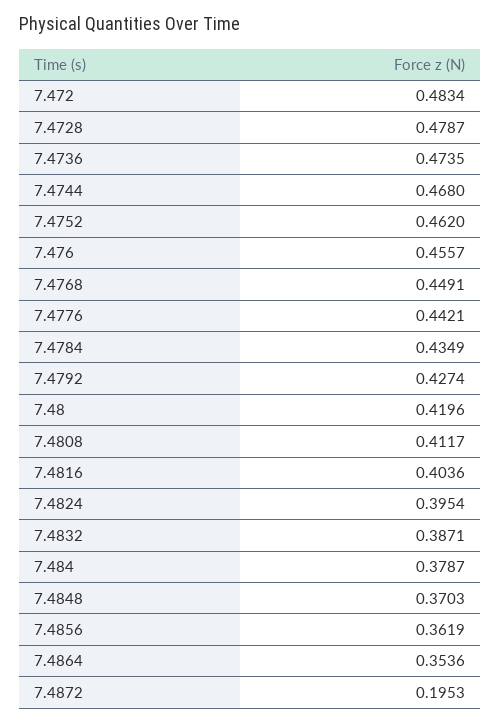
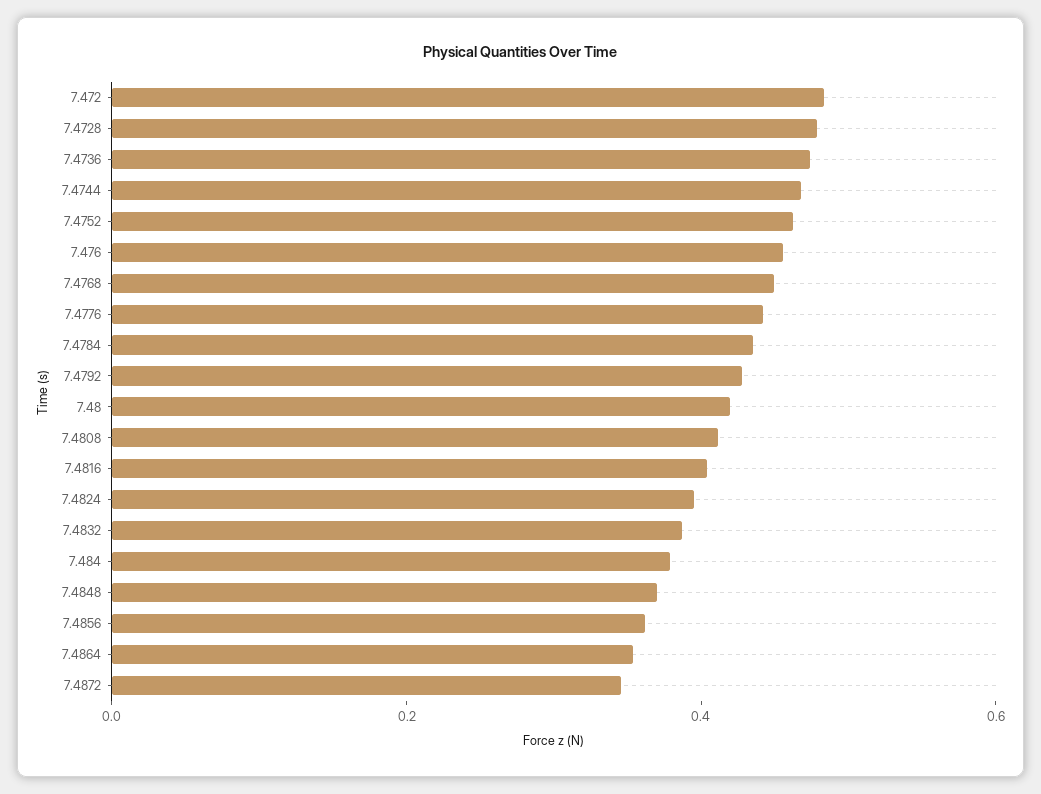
  {
    "7.472": 0.4834,
    "7.4728": 0.4787,
    "7.4736": 0.4735,
    "7.4744": 0.468,
    "7.4752": 0.462,
    "7.476": 0.4557,
    "7.4768": 0.4491,
    "7.4776": 0.4421,
    "7.4784": 0.4349,
    "7.4792": 0.4274,
    "7.48": 0.4196,
    "7.4808": 0.4117,
    "7.4816": 0.4036,
    "7.4824": 0.3954,
    "7.4832": 0.3871,
    "7.484": 0.3787,
    "7.4848": 0.3703,
    "7.4856": 0.3619,
    "7.4864": 0.3536,
-   "7.4872": 0.1953
+   "7.4872": 0.35
  }

